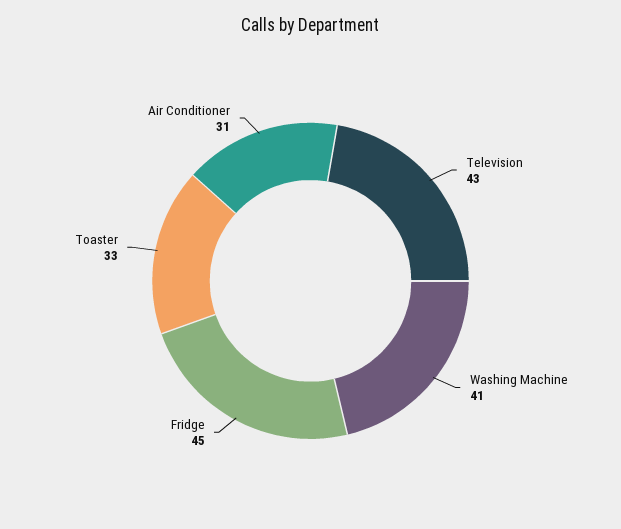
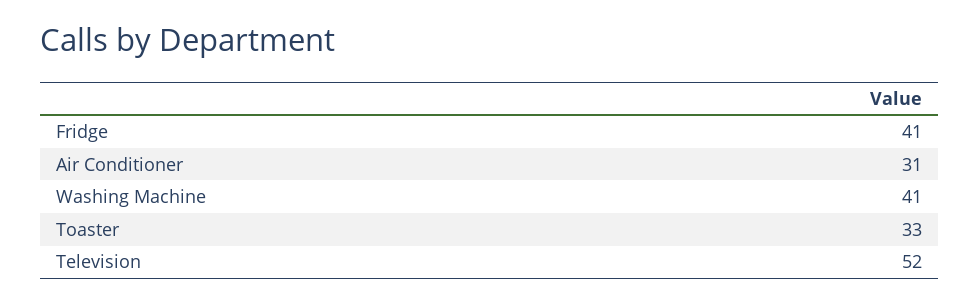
  {
-   "Television": 43,
+   "Television": 52,
    "Washing Machine": 41,
-   "Fridge": 45,
+   "Fridge": 41,
    "Toaster": 33,
    "Air Conditioner": 31
  }

